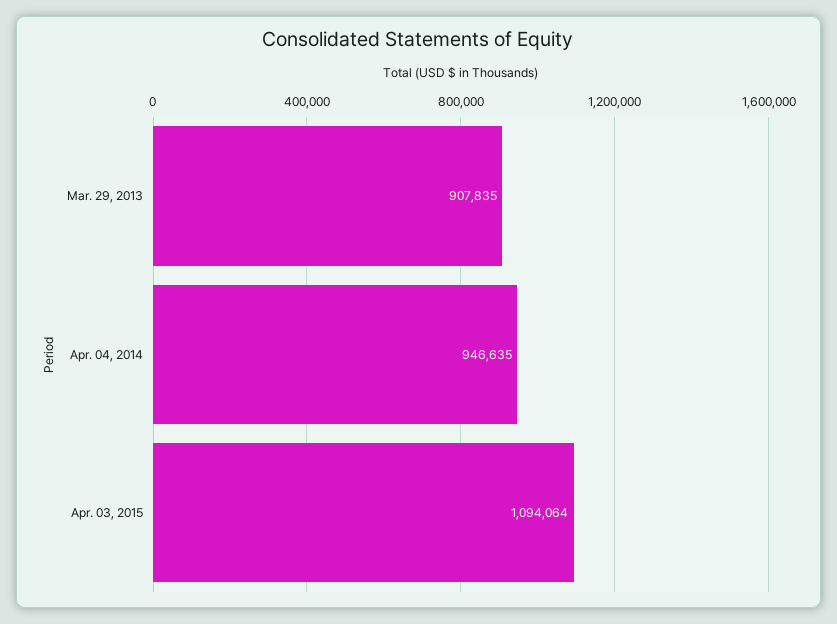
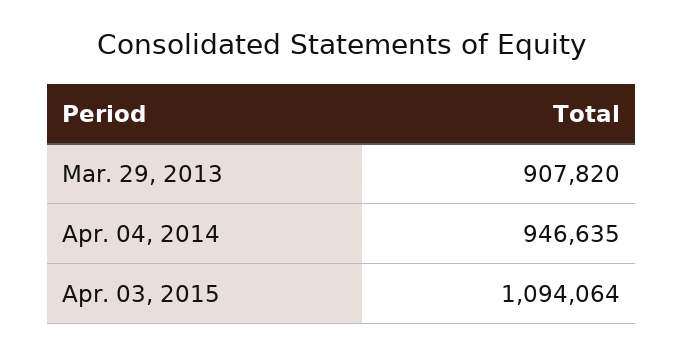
  {
-   "Mar. 29, 2013": 907835,
+   "Mar. 29, 2013": 907820,
    "Apr. 04, 2014": 946635,
    "Apr. 03, 2015": 1094064
  }

